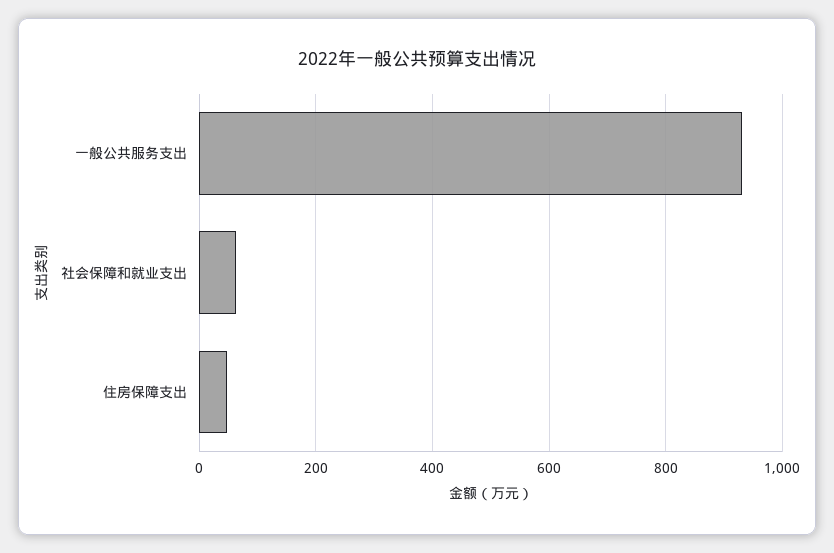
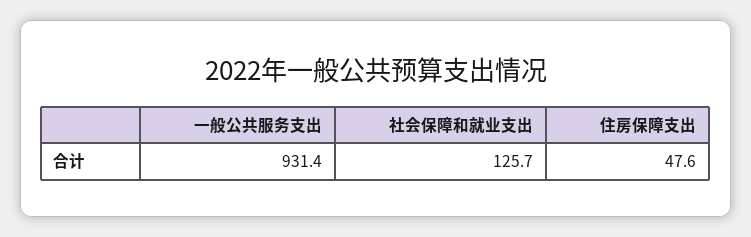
  {
    "一般公共服务支出": 931.4,
-   "社会保障和就业支出": 60,
+   "社会保障和就业支出": 125.7,
    "住房保障支出": 47.6
  }

